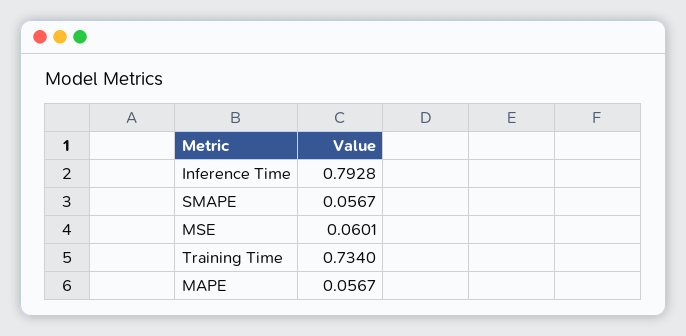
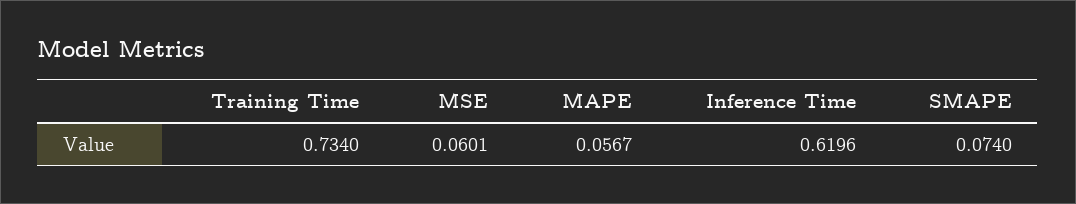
  {
-   "Inference Time": 0.7928,
+   "Inference Time": 0.6196,
-   "SMAPE": 0.0567,
+   "SMAPE": 0.074,
    "MSE": 0.0601,
    "Training Time": 0.734,
    "MAPE": 0.0567
  }

